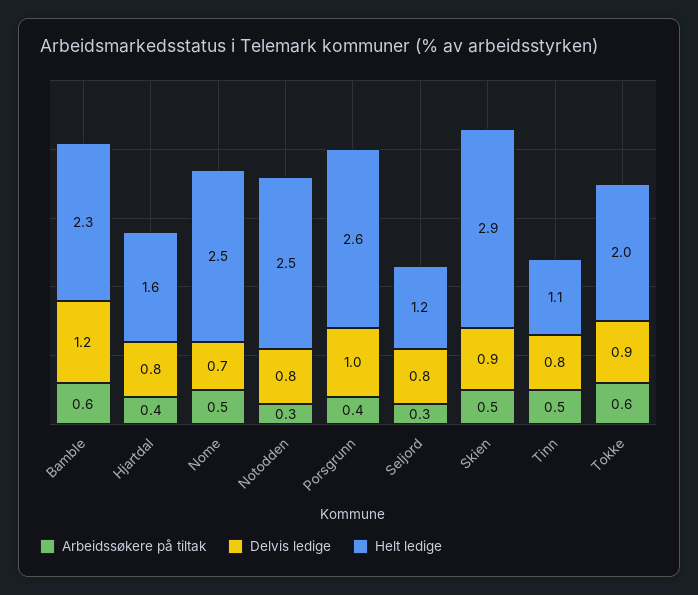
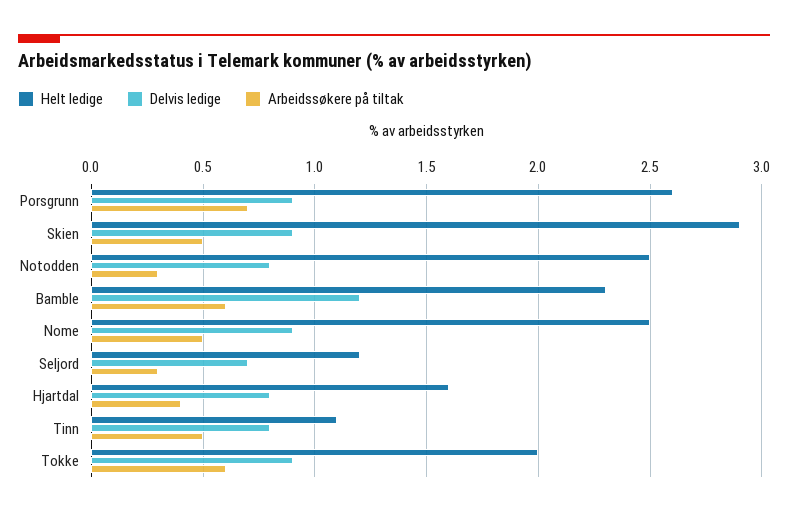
  {
    "Arbeidssøkere på tiltak": {
      "Bamble": 0.6,
      "Hjartdal": 0.4,
      "Nome": 0.5,
      "Notodden": 0.3,
-     "Porsgrunn": 0.4,
+     "Porsgrunn": 0.7,
      "Seljord": 0.3,
      "Skien": 0.5,
      "Tinn": 0.5,
      "Tokke": 0.6
    },
    "Delvis ledige": {
      "Bamble": 1.2,
      "Hjartdal": 0.8,
-     "Nome": 0.7,
+     "Nome": 0.9,
      "Notodden": 0.8,
-     "Porsgrunn": 1,
+     "Porsgrunn": 0.9,
-     "Seljord": 0.8,
+     "Seljord": 0.7,
      "Skien": 0.9,
      "Tinn": 0.8,
      "Tokke": 0.9
    },
    "Helt ledige": {
      "Bamble": 2.3,
      "Hjartdal": 1.6,
      "Nome": 2.5,
      "Notodden": 2.5,
      "Porsgrunn": 2.6,
      "Seljord": 1.2,
      "Skien": 2.9,
      "Tinn": 1.1,
      "Tokke": 2
    }
  }

